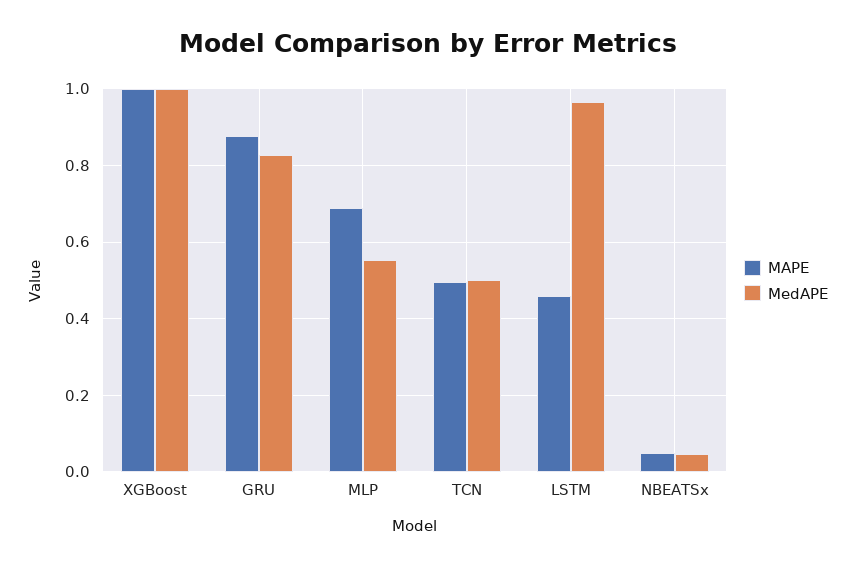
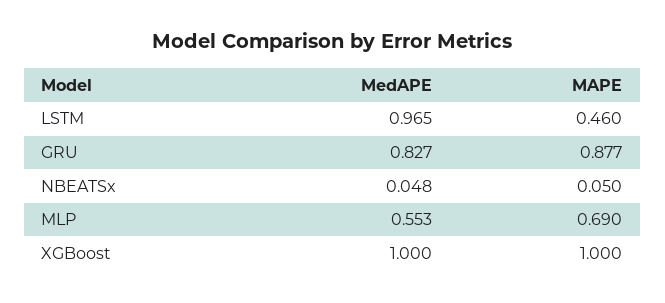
  {
    "MAPE": {
      "XGBoost": 1,
      "GRU": 0.877,
      "MLP": 0.69,
-     "TCN": 0.5,
      "LSTM": 0.46,
      "NBEATSx": 0.05
    },
    "MedAPE": {
      "XGBoost": 1,
      "GRU": 0.827,
      "MLP": 0.553,
-     "TCN": 0.5,
      "LSTM": 0.965,
      "NBEATSx": 0.048
    }
  }

